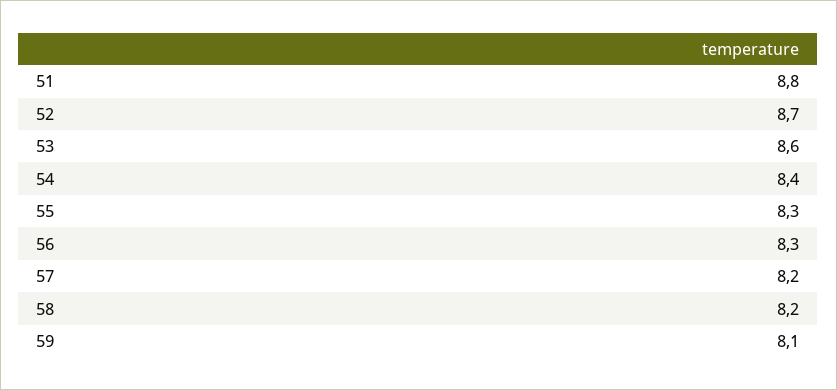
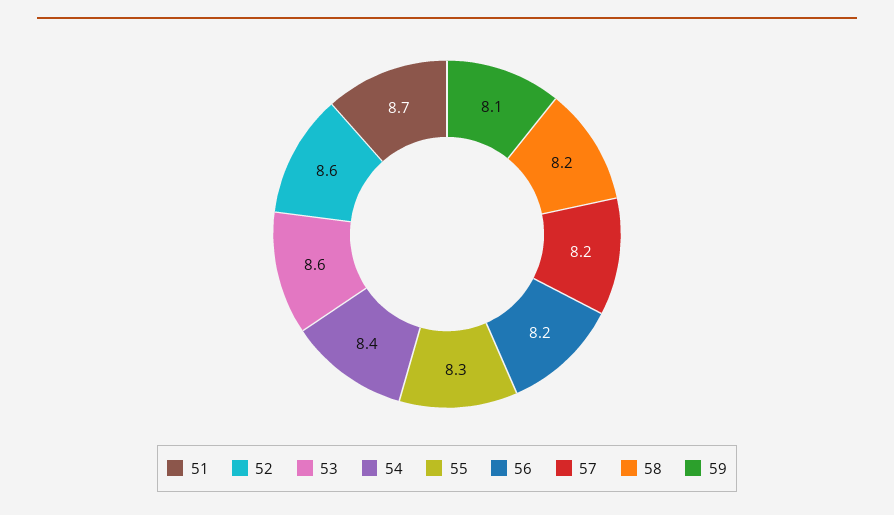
  {
-   "51": 8.8,
+   "51": 8.7,
-   "52": 8.7,
+   "52": 8.6,
    "53": 8.6,
    "54": 8.4,
    "55": 8.3,
-   "56": 8.3,
+   "56": 8.2,
    "57": 8.2,
    "58": 8.2,
    "59": 8.1
  }

